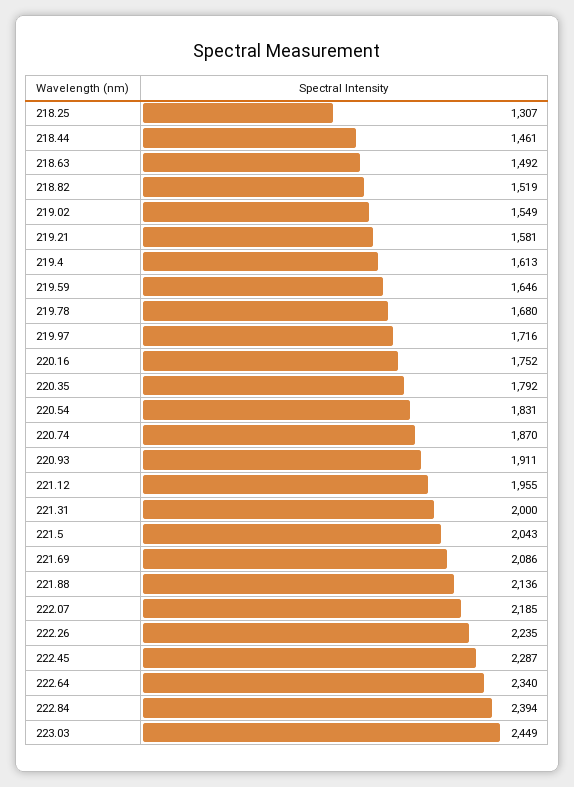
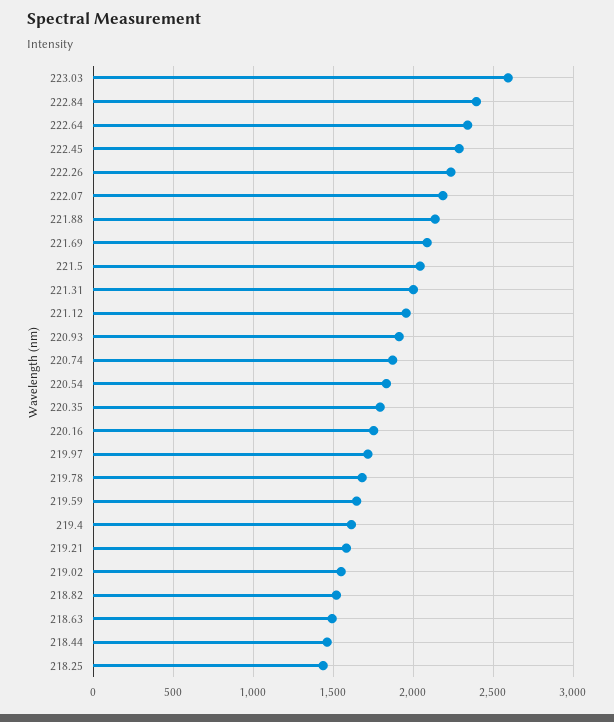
  {
-   "218.25": 1307,
+   "218.25": 1450,
    "218.44": 1461,
    "218.63": 1492,
    "218.82": 1519,
    "219.02": 1549,
    "219.21": 1581,
    "219.4": 1613,
    "219.59": 1646,
    "219.78": 1680,
    "219.97": 1716,
    "220.16": 1752,
    "220.35": 1792,
    "220.54": 1831,
    "220.74": 1870,
    "220.93": 1911,
    "221.12": 1955,
    "221.31": 2000,
    "221.5": 2043,
    "221.69": 2086,
    "221.88": 2136,
    "222.07": 2185,
    "222.26": 2235,
    "222.45": 2287,
    "222.64": 2340,
    "222.84": 2394,
-   "223.03": 2449
+   "223.03": 2600
  }

